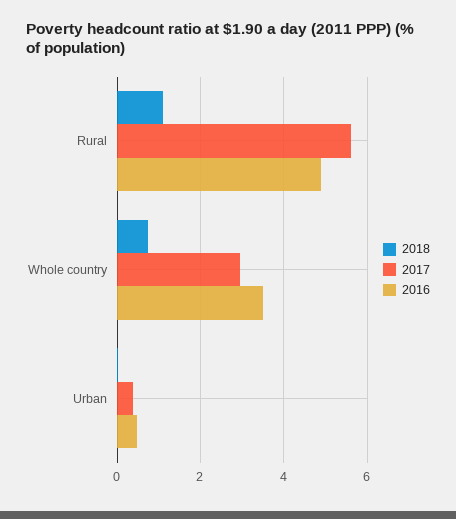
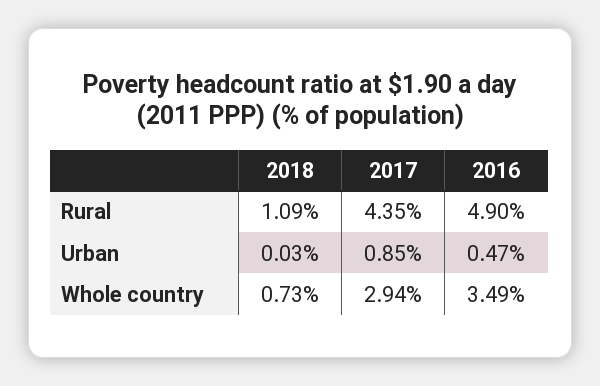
  {
    "2018": {
      "Rural": 1.09,
      "Whole country": 0.73,
      "Urban": 0.03
    },
    "2017": {
-     "Rural": 5.6,
+     "Rural": 4.35,
      "Whole country": 2.94,
-     "Urban": 0.4
+     "Urban": 0.85
    },
    "2016": {
      "Rural": 4.9,
      "Whole country": 3.49,
      "Urban": 0.47
    }
  }

